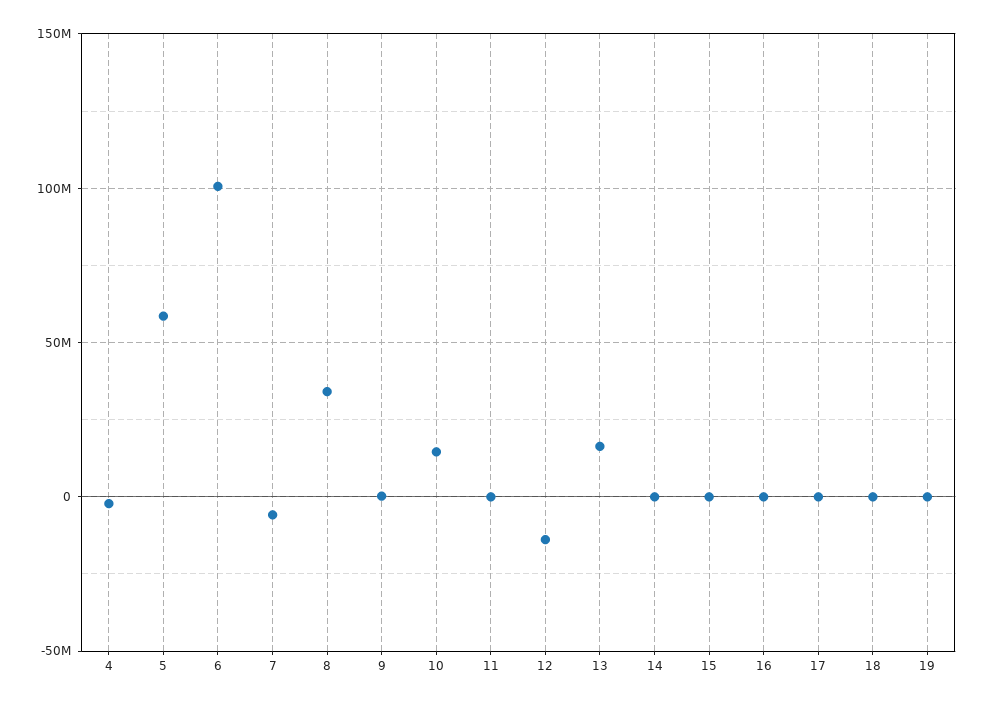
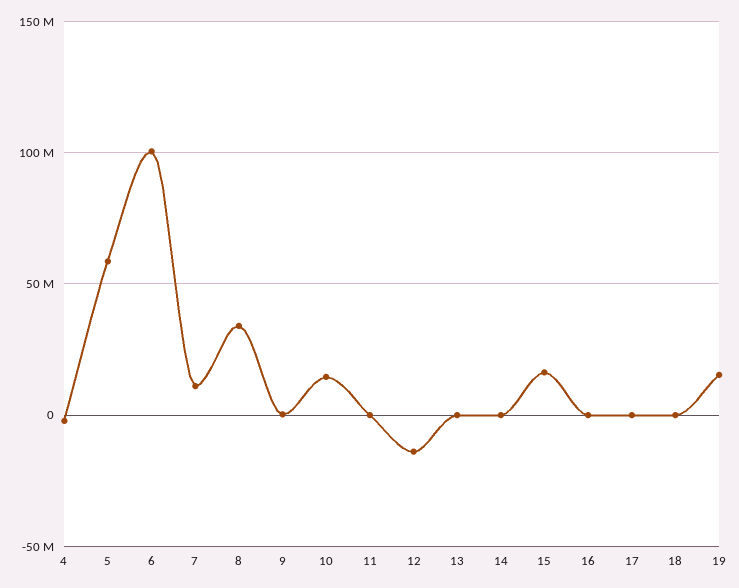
  {
    "4": 0,
    "5": 60000000,
    "6": 100000000,
-   "7": -5000000,
+   "7": 10000000,
    "8": 35000000,
    "9": 0,
    "10": 15000000,
    "11": 0,
    "12": -15000000,
-   "13": 15000000,
+   "13": 0,
    "14": 0,
-   "15": 0,
+   "15": 15000000,
    "16": 0,
    "17": 0,
    "18": 0,
-   "19": 0
+   "19": 15000000
  }

